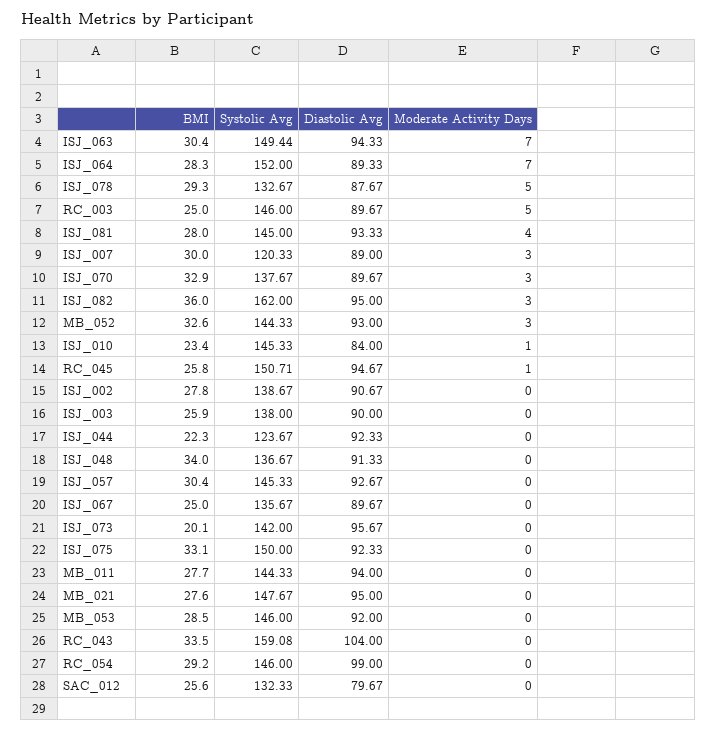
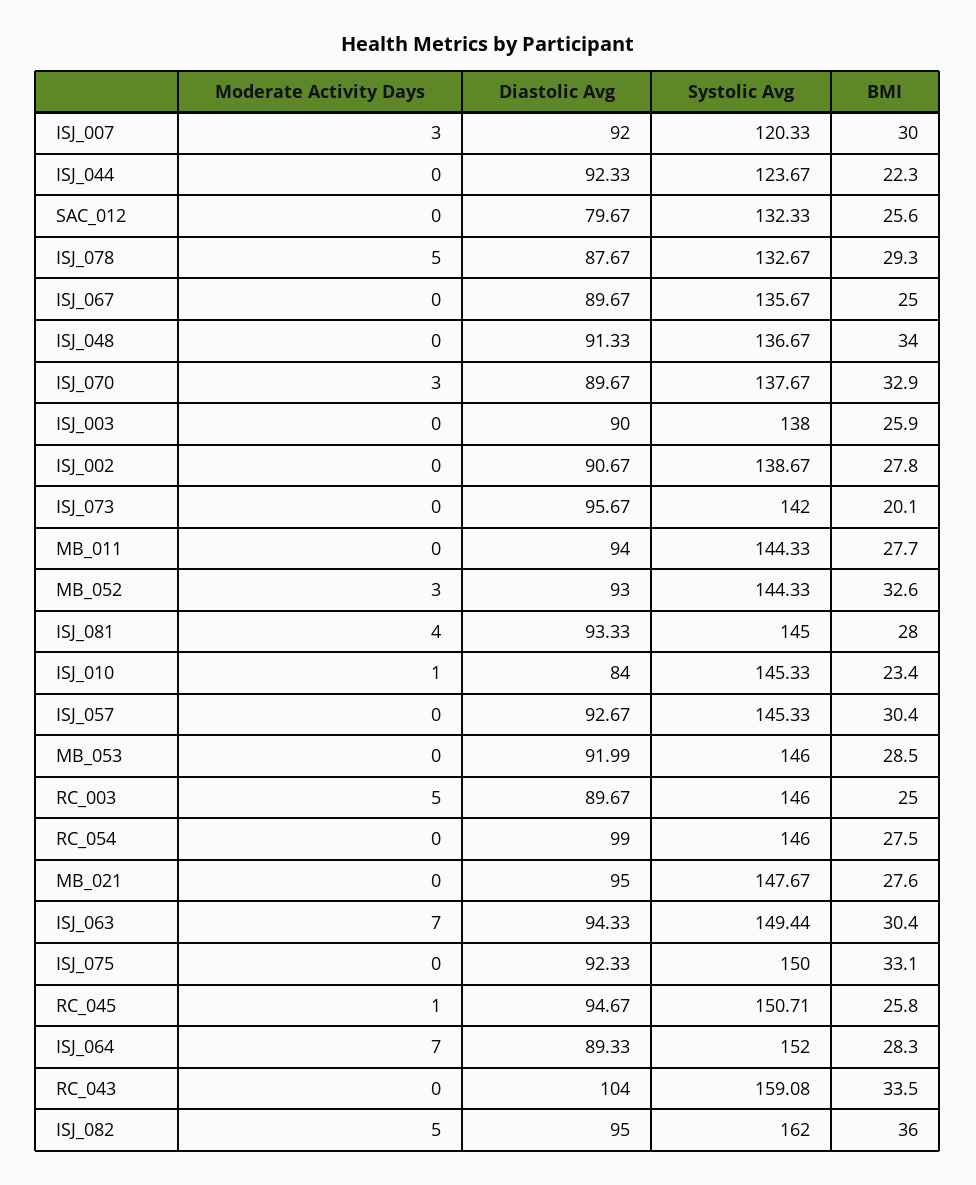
  {
    "BMI": {
      "ISJ_063": 30.4,
      "ISJ_064": 28.3,
      "ISJ_078": 29.3,
      "RC_003": 25,
      "ISJ_081": 28,
      "ISJ_007": 30,
      "ISJ_070": 32.9,
      "ISJ_082": 36,
      "MB_052": 32.6,
      "ISJ_010": 23.4,
      "RC_045": 25.8,
      "ISJ_002": 27.8,
      "ISJ_003": 25.9,
      "ISJ_044": 22.3,
      "ISJ_048": 34,
      "ISJ_057": 30.4,
      "ISJ_067": 25,
      "ISJ_073": 20.1,
      "ISJ_075": 33.1,
      "MB_011": 27.7,
      "MB_021": 27.6,
      "MB_053": 28.5,
      "RC_043": 33.5,
-     "RC_054": 29.2,
+     "RC_054": 27.5,
      "SAC_012": 25.6
    },
    "Systolic Avg": {
      "ISJ_063": 149.44,
      "ISJ_064": 152,
      "ISJ_078": 132.67,
      "RC_003": 146,
      "ISJ_081": 145,
      "ISJ_007": 120.33,
      "ISJ_070": 137.67,
      "ISJ_082": 162,
      "MB_052": 144.33,
      "ISJ_010": 145.33,
      "RC_045": 150.71,
      "ISJ_002": 138.67,
      "ISJ_003": 138,
      "ISJ_044": 123.67,
      "ISJ_048": 136.67,
      "ISJ_057": 145.33,
      "ISJ_067": 135.67,
      "ISJ_073": 142,
      "ISJ_075": 150,
      "MB_011": 144.33,
      "MB_021": 147.67,
      "MB_053": 146,
      "RC_043": 159.08,
      "RC_054": 146,
      "SAC_012": 132.33
    },
    "Diastolic Avg": {
      "ISJ_063": 94.33,
      "ISJ_064": 89.33,
      "ISJ_078": 87.67,
      "RC_003": 89.67,
      "ISJ_081": 93.33,
-     "ISJ_007": 89,
+     "ISJ_007": 92,
      "ISJ_070": 89.67,
      "ISJ_082": 95,
      "MB_052": 93,
      "ISJ_010": 84,
      "RC_045": 94.67,
      "ISJ_002": 90.67,
      "ISJ_003": 90,
      "ISJ_044": 92.33,
      "ISJ_048": 91.33,
      "ISJ_057": 92.67,
      "ISJ_067": 89.67,
      "ISJ_073": 95.67,
      "ISJ_075": 92.33,
      "MB_011": 94,
      "MB_021": 95,
-     "MB_053": 92,
+     "MB_053": 91.99,
      "RC_043": 104,
      "RC_054": 99,
      "SAC_012": 79.67
    },
    "Moderate Activity Days": {
      "ISJ_063": 7,
      "ISJ_064": 7,
      "ISJ_078": 5,
      "RC_003": 5,
      "ISJ_081": 4,
      "ISJ_007": 3,
      "ISJ_070": 3,
-     "ISJ_082": 3,
+     "ISJ_082": 5,
      "MB_052": 3,
      "ISJ_010": 1,
      "RC_045": 1,
      "ISJ_002": 0,
      "ISJ_003": 0,
      "ISJ_044": 0,
      "ISJ_048": 0,
      "ISJ_057": 0,
      "ISJ_067": 0,
      "ISJ_073": 0,
      "ISJ_075": 0,
      "MB_011": 0,
      "MB_021": 0,
      "MB_053": 0,
      "RC_043": 0,
      "RC_054": 0,
      "SAC_012": 0
    }
  }

